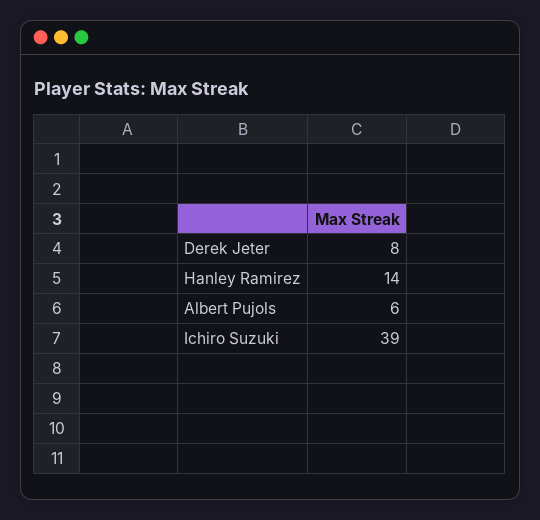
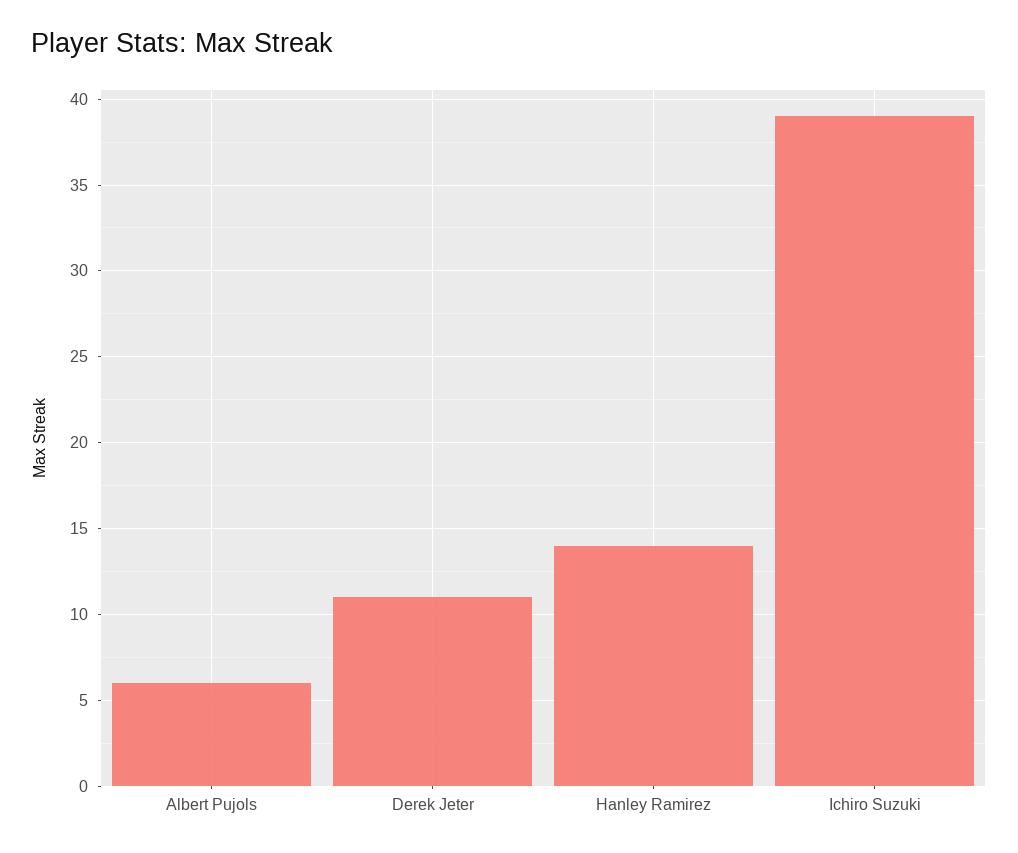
  {
-   "Derek Jeter": 8,
+   "Derek Jeter": 11,
    "Hanley Ramirez": 14,
    "Albert Pujols": 6,
    "Ichiro Suzuki": 39
  }

